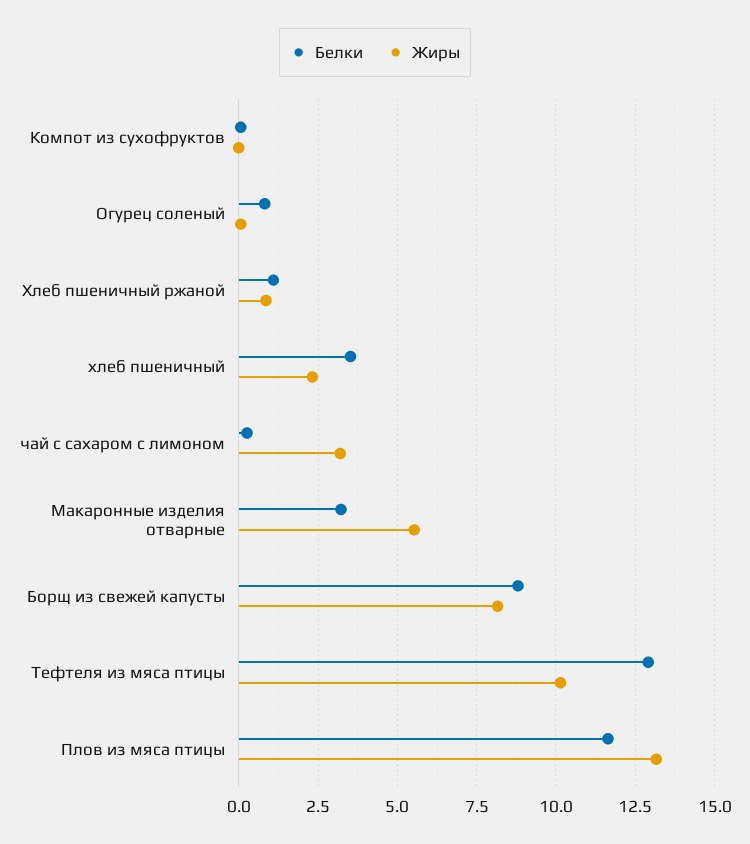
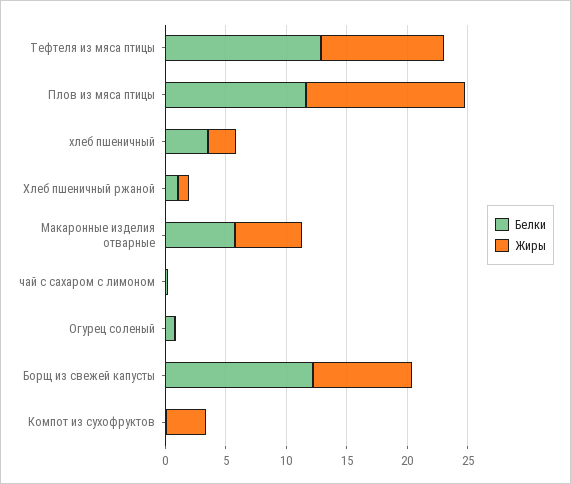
  {
    "Белки": {
      "Компот из сухофруктов": 0,
      "Огурец соленый": 0.75,
      "Хлеб пшеничный ржаной": 1,
      "хлеб пшеничный": 3.5,
      "чай с сахаром с лимоном": 0.25,
-     "Макаронные изделия отварные": 3.25,
+     "Макаронные изделия отварные": 6,
-     "Борщ из свежей капусты": 8.75,
+     "Борщ из свежей капусты": 12,
      "Тефтеля из мяса птицы": 13,
      "Плов из мяса птицы": 11.75
    },
    "Жиры": {
-     "Компот из сухофруктов": 0,
+     "Компот из сухофруктов": 3,
      "Огурец соленый": 0,
      "Хлеб пшеничный ржаной": 0.75,
      "хлеб пшеничный": 2.25,
-     "чай с сахаром с лимоном": 3.25,
+     "чай с сахаром с лимоном": 0,
      "Макаронные изделия отварные": 5.5,
      "Борщ из свежей капусты": 8.25,
      "Тефтеля из мяса птицы": 10.25,
      "Плов из мяса птицы": 13.25
    }
  }

